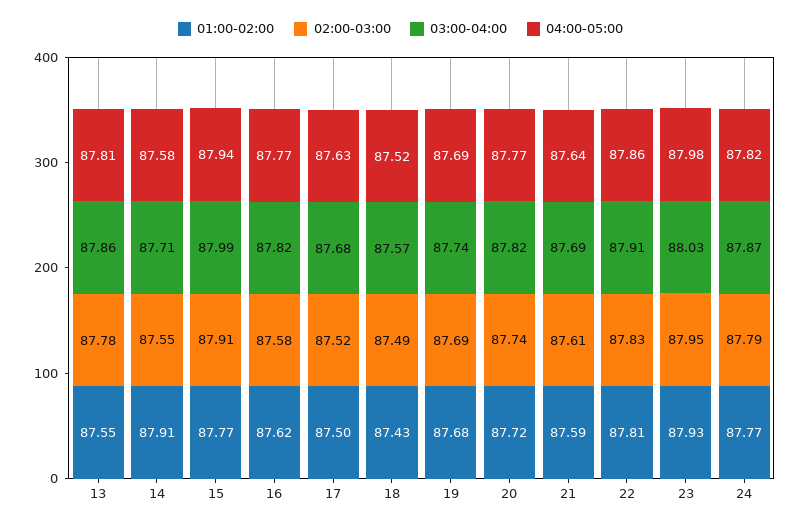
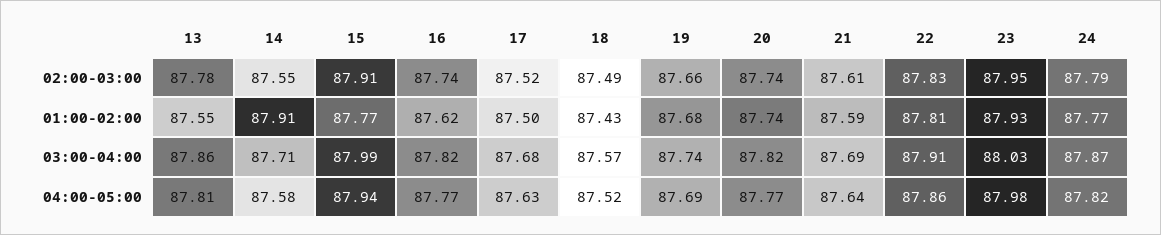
  {
    "01:00-02:00": {
      "13": 87.55,
      "14": 87.91,
      "15": 87.77,
      "16": 87.62,
      "17": 87.5,
      "18": 87.43,
      "19": 87.68,
-     "20": 87.72,
+     "20": 87.74,
      "21": 87.59,
      "22": 87.81,
      "23": 87.93,
      "24": 87.77
    },
    "02:00-03:00": {
      "13": 87.78,
      "14": 87.55,
      "15": 87.91,
-     "16": 87.58,
+     "16": 87.74,
      "17": 87.52,
      "18": 87.49,
-     "19": 87.69,
+     "19": 87.66,
      "20": 87.74,
      "21": 87.61,
      "22": 87.83,
      "23": 87.95,
      "24": 87.79
    },
    "03:00-04:00": {
      "13": 87.86,
      "14": 87.71,
      "15": 87.99,
      "16": 87.82,
      "17": 87.68,
      "18": 87.57,
      "19": 87.74,
      "20": 87.82,
      "21": 87.69,
      "22": 87.91,
      "23": 88.03,
      "24": 87.87
    },
    "04:00-05:00": {
      "13": 87.81,
      "14": 87.58,
      "15": 87.94,
      "16": 87.77,
      "17": 87.63,
      "18": 87.52,
      "19": 87.69,
      "20": 87.77,
      "21": 87.64,
      "22": 87.86,
      "23": 87.98,
      "24": 87.82
    }
  }

